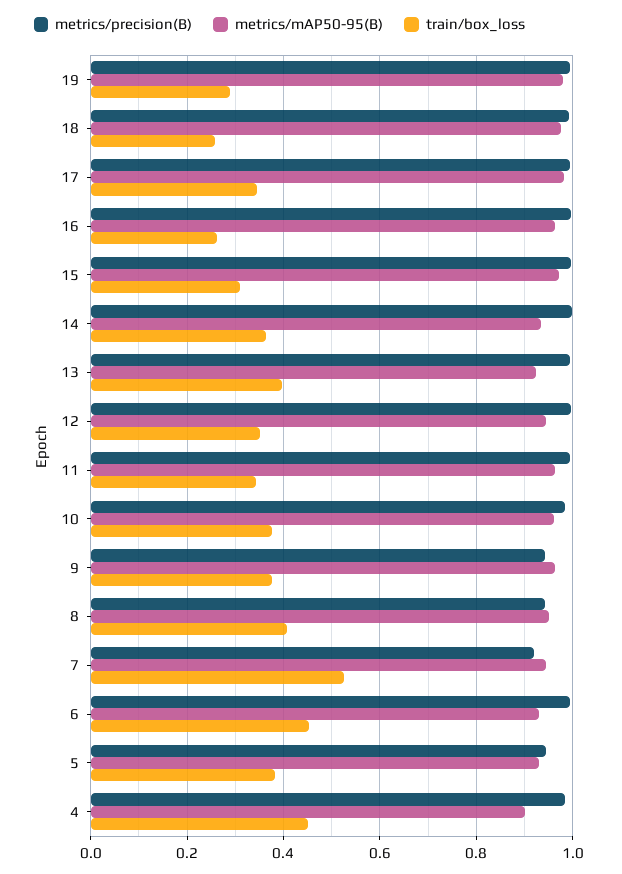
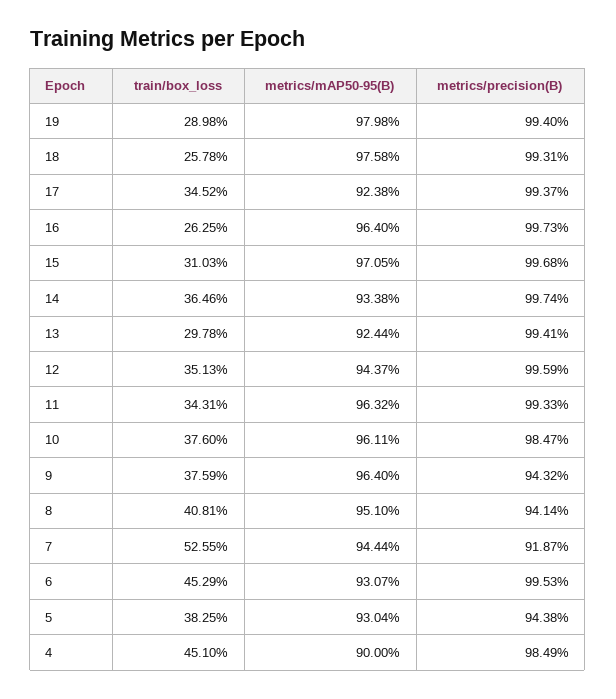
  {
    "metrics/precision(B)": {
      "19": 0.994,
      "18": 0.9931,
      "17": 0.9937,
      "16": 0.9973,
      "15": 0.9968,
      "14": 0.9974,
      "13": 0.9941,
      "12": 0.9959,
      "11": 0.9933,
      "10": 0.9847,
      "9": 0.9432,
      "8": 0.9414,
      "7": 0.9187,
      "6": 0.9953,
      "5": 0.9438,
      "4": 0.9849
    },
    "metrics/mAP50-95(B)": {
      "19": 0.9798,
      "18": 0.9758,
-     "17": 0.98,
+     "17": 0.9238,
      "16": 0.964,
      "15": 0.9705,
      "14": 0.9338,
      "13": 0.9244,
      "12": 0.9437,
      "11": 0.9632,
      "10": 0.9611,
      "9": 0.964,
      "8": 0.951,
      "7": 0.9444,
      "6": 0.9307,
      "5": 0.9304,
      "4": 0.9
    },
    "train/box_loss": {
      "19": 0.2898,
      "18": 0.2578,
      "17": 0.3452,
      "16": 0.2625,
      "15": 0.3103,
      "14": 0.3646,
-     "13": 0.4,
+     "13": 0.2978,
      "12": 0.3513,
      "11": 0.3431,
      "10": 0.376,
      "9": 0.3759,
      "8": 0.4081,
      "7": 0.5255,
      "6": 0.4529,
      "5": 0.3825,
      "4": 0.451
    }
  }

